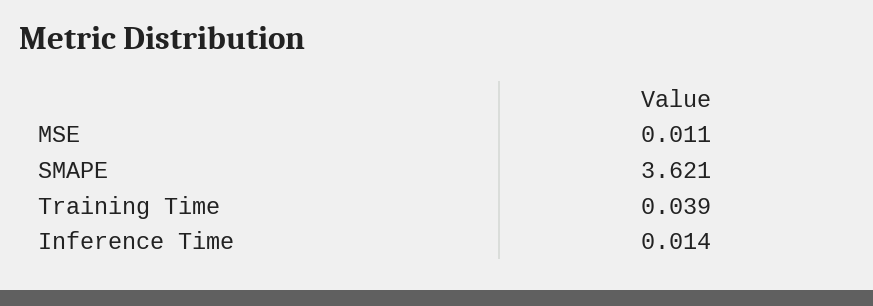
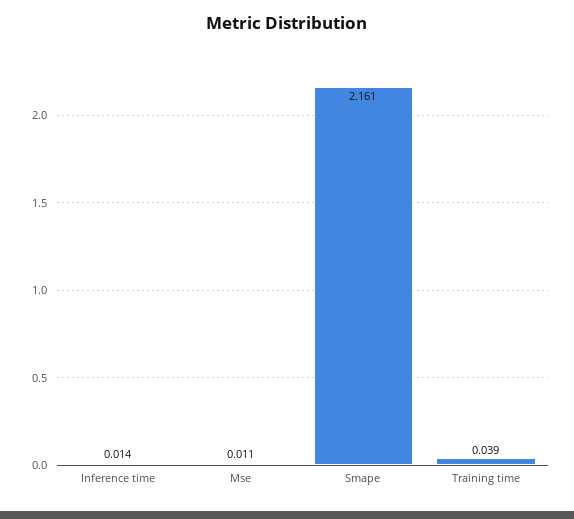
  {
    "MSE": 0.011,
-   "SMAPE": 3.621,
+   "SMAPE": 2.161,
    "Training Time": 0.039,
    "Inference Time": 0.014
  }

